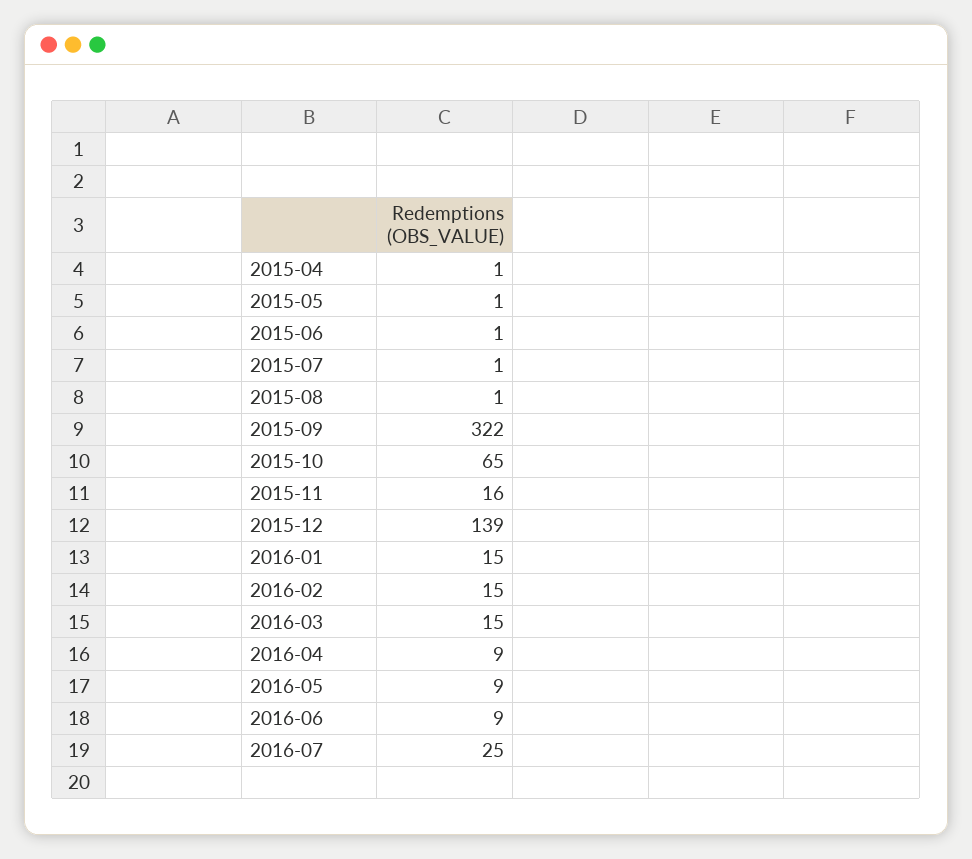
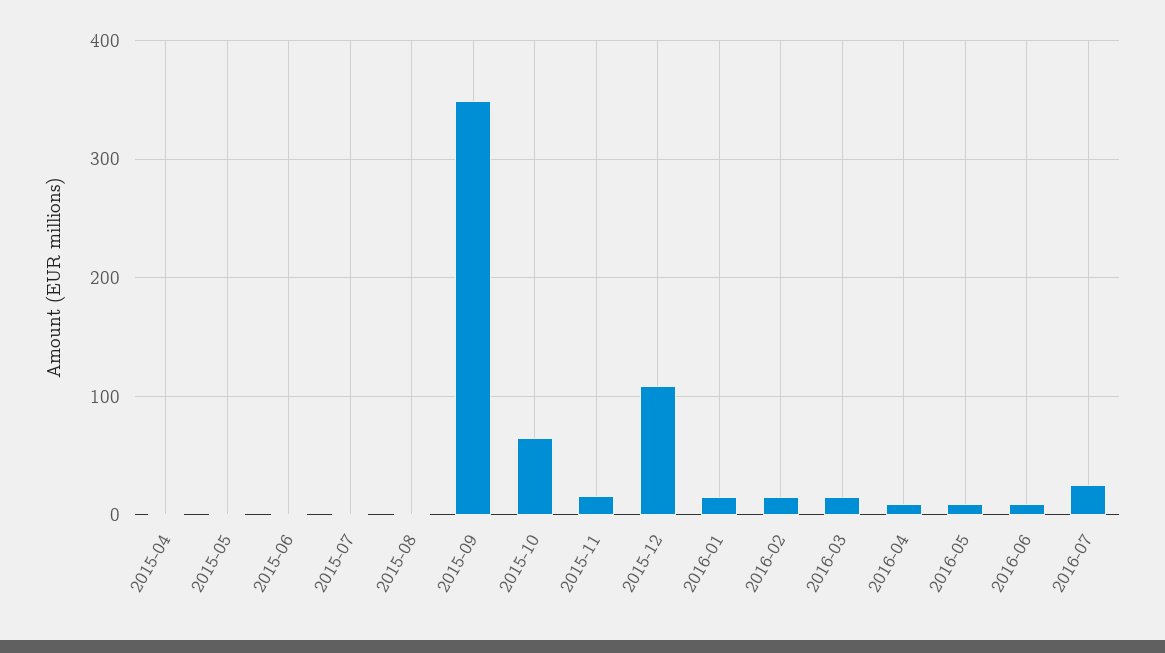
  {
    "2015-04": 1,
    "2015-05": 1,
    "2015-06": 1,
    "2015-07": 1,
    "2015-08": 1,
-   "2015-09": 322,
+   "2015-09": 350,
    "2015-10": 65,
    "2015-11": 16,
-   "2015-12": 139,
+   "2015-12": 110,
    "2016-01": 15,
    "2016-02": 15,
    "2016-03": 15,
    "2016-04": 9,
    "2016-05": 9,
    "2016-06": 9,
    "2016-07": 25
  }

